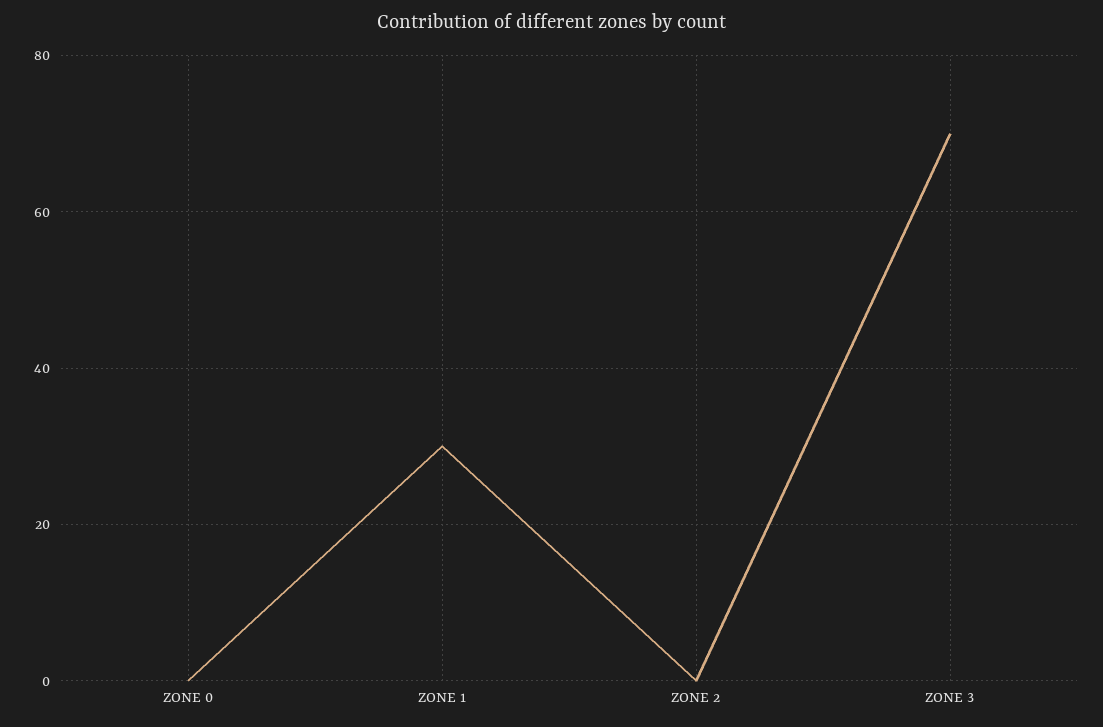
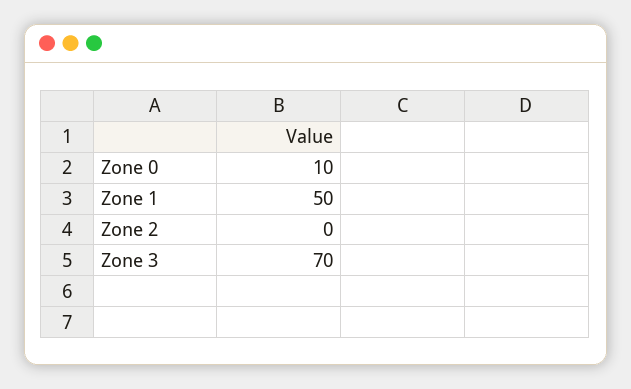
  {
-   "ZONE 0": 0,
+   "ZONE 0": 10,
-   "ZONE 1": 30,
+   "ZONE 1": 50,
    "ZONE 2": 0,
    "ZONE 3": 70
  }

